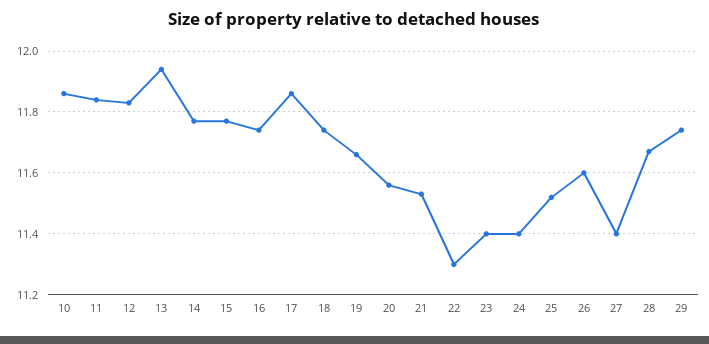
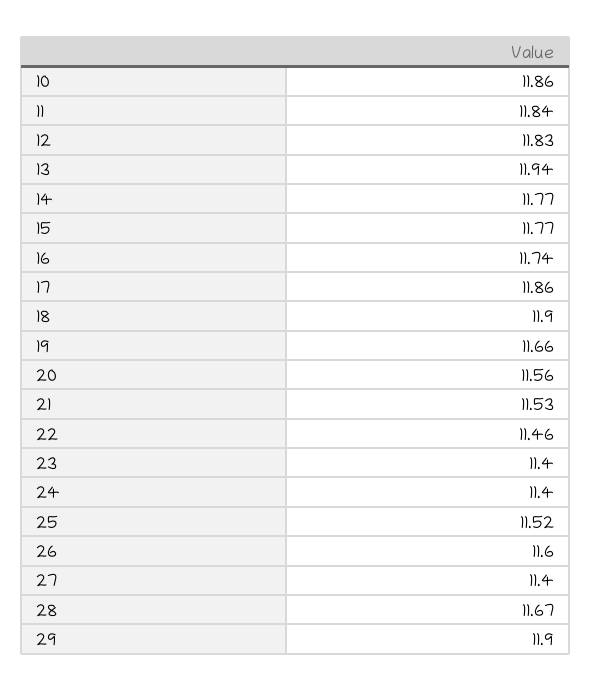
  {
    "10": 11.86,
    "11": 11.84,
    "12": 11.83,
    "13": 11.94,
    "14": 11.77,
    "15": 11.77,
    "16": 11.74,
    "17": 11.86,
-   "18": 11.75,
+   "18": 11.9,
    "19": 11.66,
    "20": 11.56,
    "21": 11.53,
-   "22": 11.3,
+   "22": 11.46,
    "23": 11.4,
    "24": 11.4,
    "25": 11.52,
    "26": 11.6,
    "27": 11.4,
    "28": 11.67,
-   "29": 11.75
+   "29": 11.9
  }

